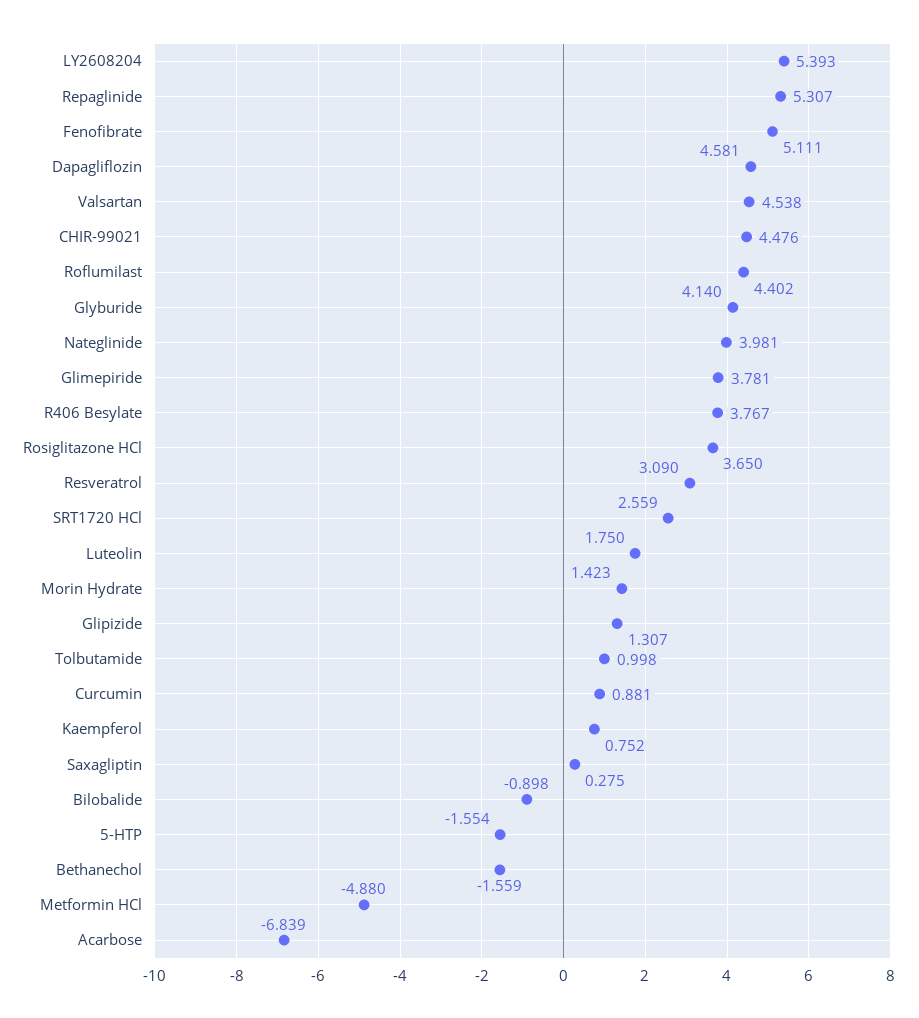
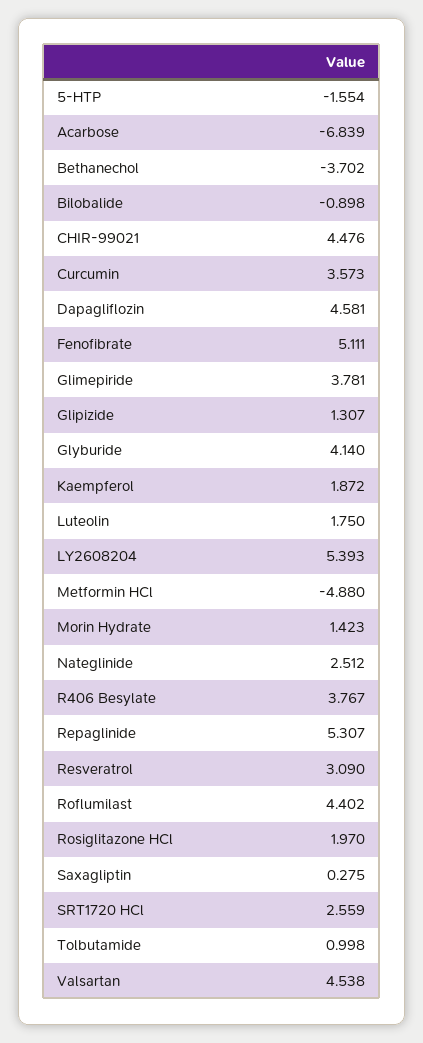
  {
    "LY2608204": 5.393,
    "Repaglinide": 5.307,
    "Fenofibrate": 5.111,
    "Dapagliflozin": 4.581,
    "Valsartan": 4.538,
    "CHIR-99021": 4.476,
    "Roflumilast": 4.402,
    "Glyburide": 4.14,
-   "Nateglinide": 3.981,
+   "Nateglinide": 2.512,
    "Glimepiride": 3.781,
    "R406 Besylate": 3.767,
-   "Rosiglitazone HCl": 3.65,
+   "Rosiglitazone HCl": 1.97,
    "Resveratrol": 3.09,
    "SRT1720 HCl": 2.559,
    "Luteolin": 1.75,
    "Morin Hydrate": 1.423,
    "Glipizide": 1.307,
    "Tolbutamide": 0.998,
-   "Curcumin": 0.881,
+   "Curcumin": 3.573,
-   "Kaempferol": 0.752,
+   "Kaempferol": 1.872,
    "Saxagliptin": 0.275,
    "Bilobalide": -0.898,
    "5-HTP": -1.554,
-   "Bethanechol": -1.559,
+   "Bethanechol": -3.702,
    "Metformin HCl": -4.88,
    "Acarbose": -6.839
  }

